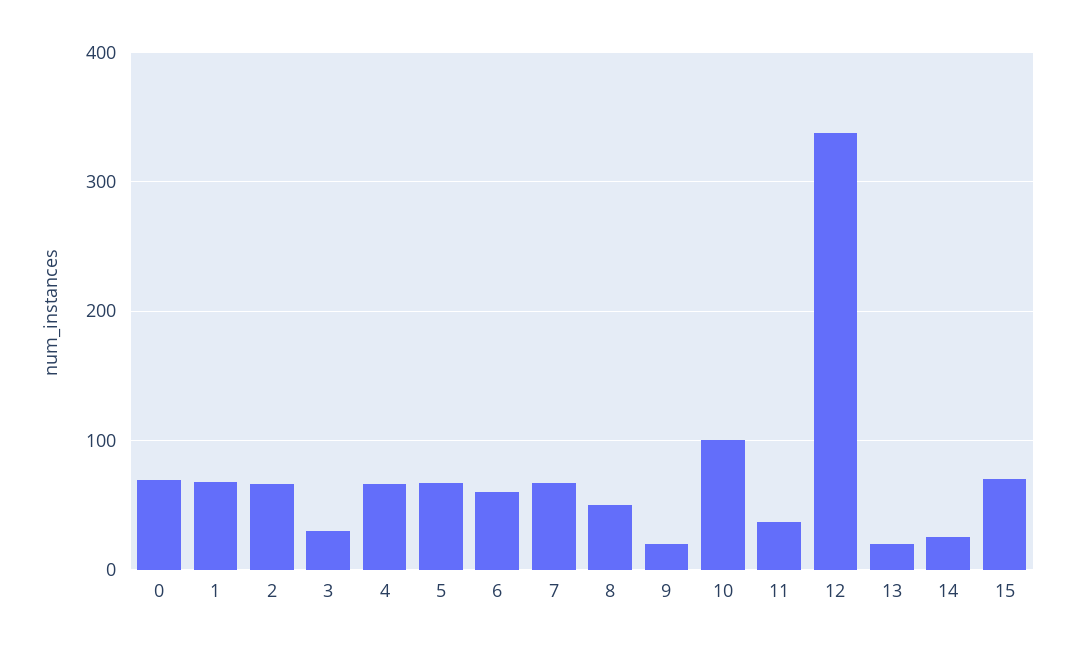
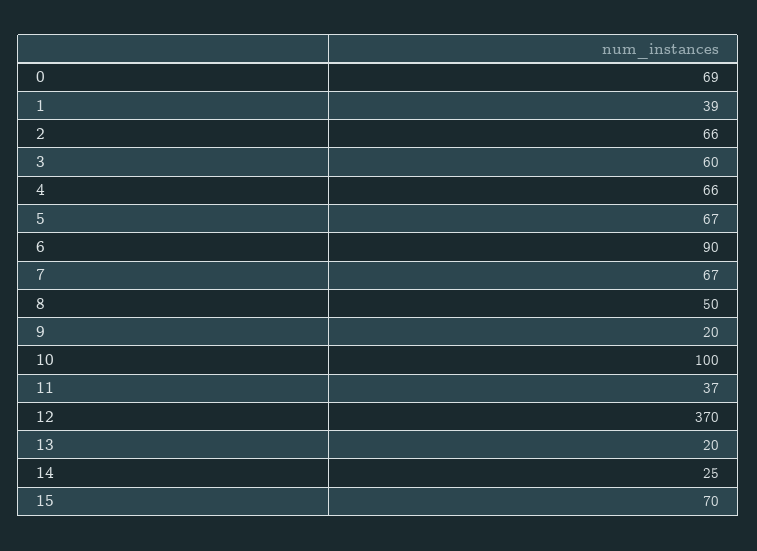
  {
    "0": 69,
-   "1": 70,
+   "1": 39,
    "2": 66,
-   "3": 30,
+   "3": 60,
    "4": 66,
    "5": 67,
-   "6": 60,
+   "6": 90,
    "7": 67,
    "8": 50,
    "9": 20,
    "10": 100,
    "11": 37,
-   "12": 340,
+   "12": 370,
    "13": 20,
    "14": 25,
    "15": 70
  }

